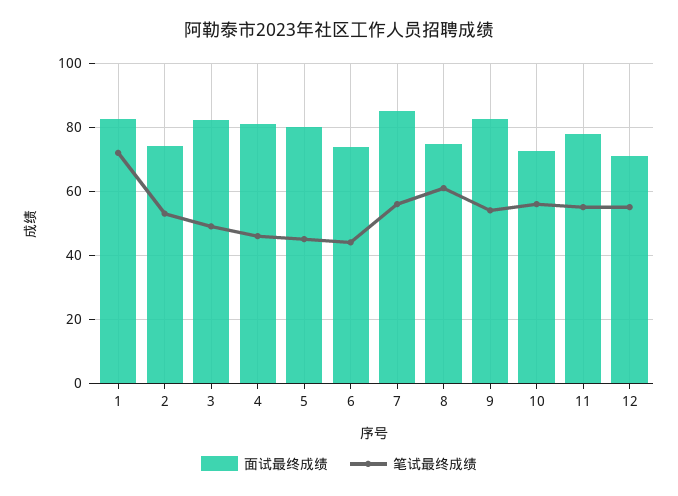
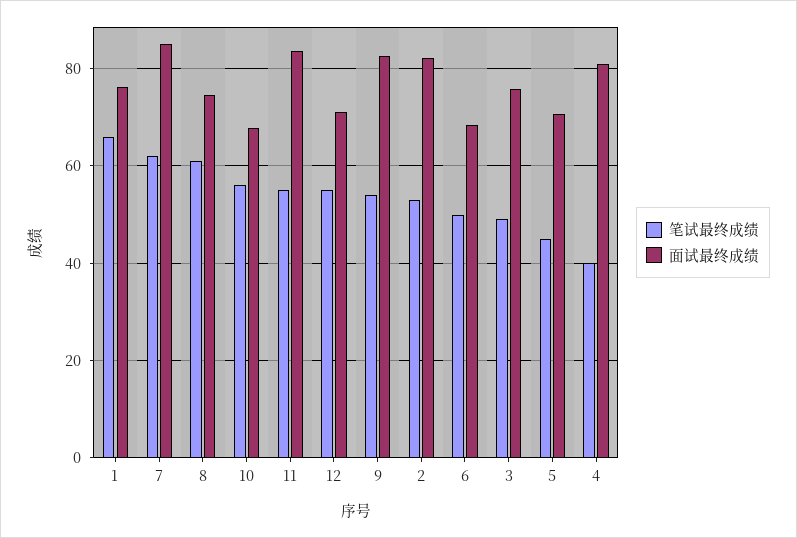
  {
    "面试最终成绩": {
-     "1": 82,
+     "1": 76,
-     "2": 74,
+     "2": 82,
-     "3": 82,
+     "3": 76,
      "4": 82,
-     "5": 80,
+     "5": 70,
-     "6": 74,
+     "6": 68,
      "7": 86,
      "8": 74,
      "9": 82,
-     "10": 72,
+     "10": 68,
-     "11": 78,
+     "11": 84,
      "12": 72
    },
    "笔试最终成绩": {
-     "1": 72,
+     "1": 66,
      "2": 54,
      "3": 50,
-     "4": 46,
+     "4": 40,
      "5": 46,
-     "6": 44,
+     "6": 50,
-     "7": 56,
+     "7": 62,
      "8": 62,
      "9": 54,
      "10": 56,
      "11": 56,
      "12": 56
    }
  }

